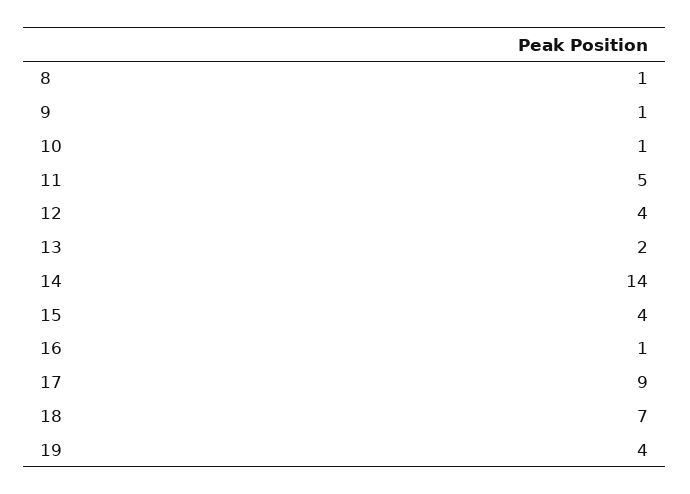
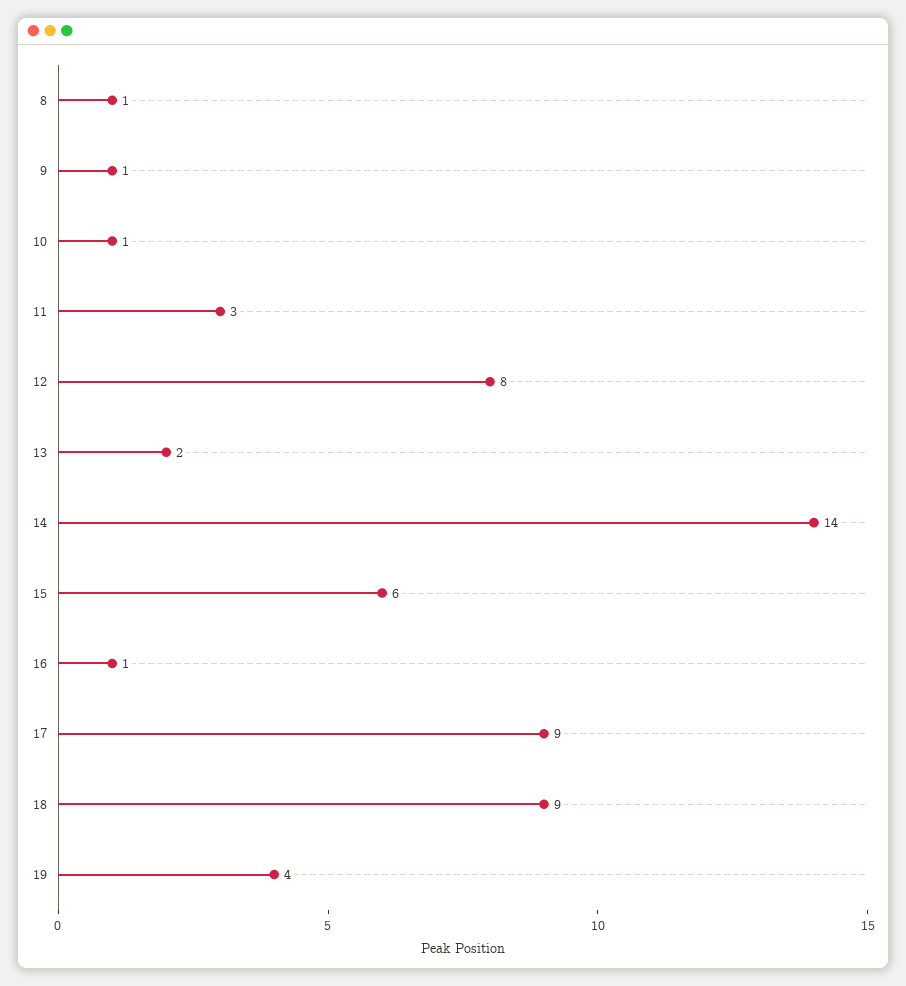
  {
    "8": 1,
    "9": 1,
    "10": 1,
-   "11": 5,
+   "11": 3,
-   "12": 4,
+   "12": 8,
    "13": 2,
    "14": 14,
-   "15": 4,
+   "15": 6,
    "16": 1,
    "17": 9,
-   "18": 7,
+   "18": 9,
    "19": 4
  }

